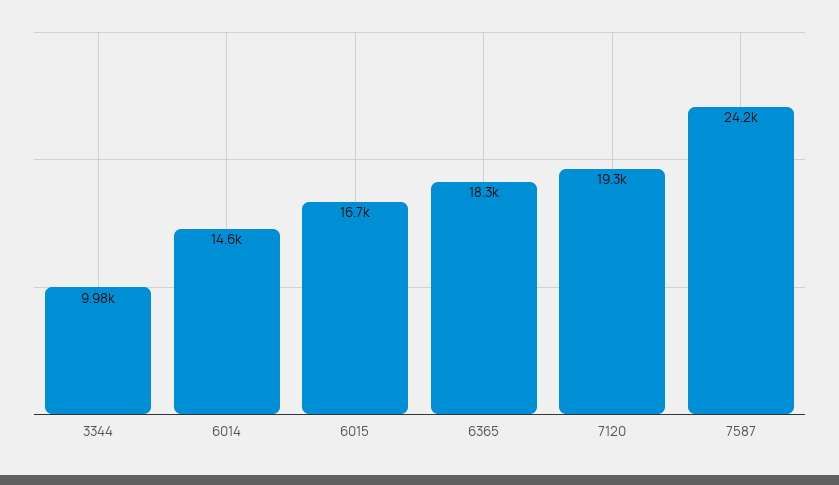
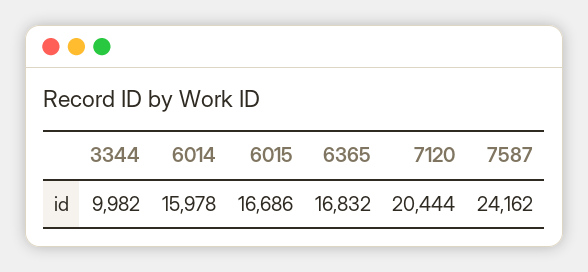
  {
    "3344": 9982,
-   "6014": 14600,
+   "6014": 15978,
    "6015": 16686,
-   "6365": 18300,
+   "6365": 16832,
-   "7120": 19300,
+   "7120": 20444,
    "7587": 24162
  }

